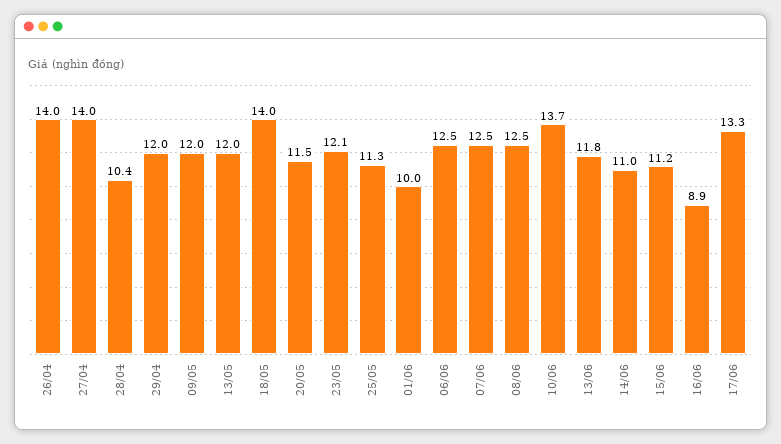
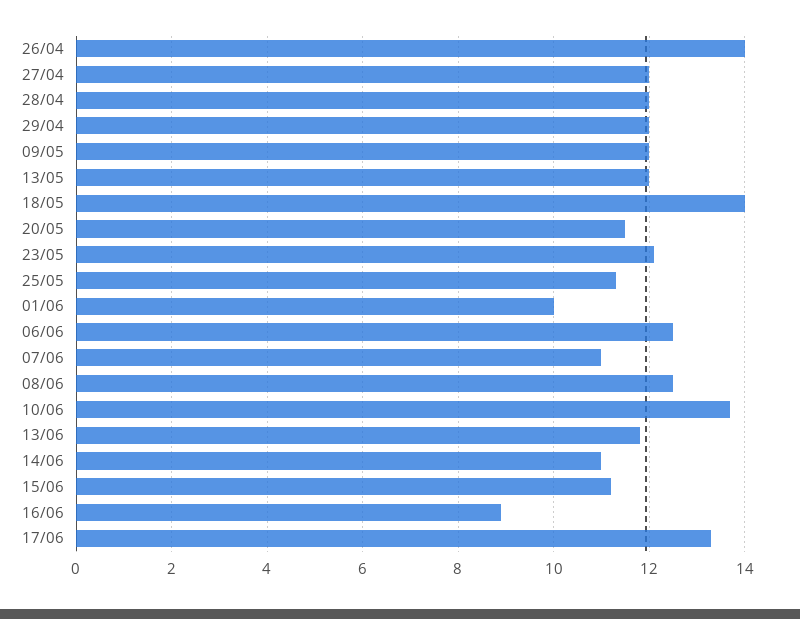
  {
    "26/04": 14,
-   "27/04": 14,
+   "27/04": 12,
-   "28/04": 10.4,
+   "28/04": 12,
    "29/04": 12,
    "09/05": 12,
    "13/05": 12,
    "18/05": 14,
    "20/05": 11.5,
    "23/05": 12.1,
    "25/05": 11.3,
    "01/06": 10,
    "06/06": 12.5,
-   "07/06": 12.5,
+   "07/06": 11,
    "08/06": 12.5,
    "10/06": 13.7,
    "13/06": 11.8,
    "14/06": 11,
    "15/06": 11.2,
    "16/06": 8.9,
    "17/06": 13.3
  }

